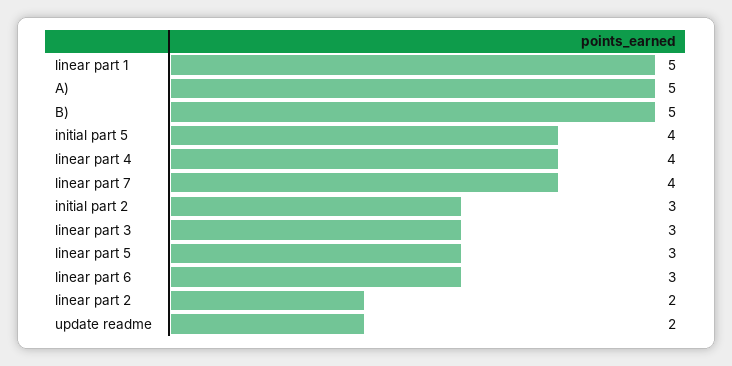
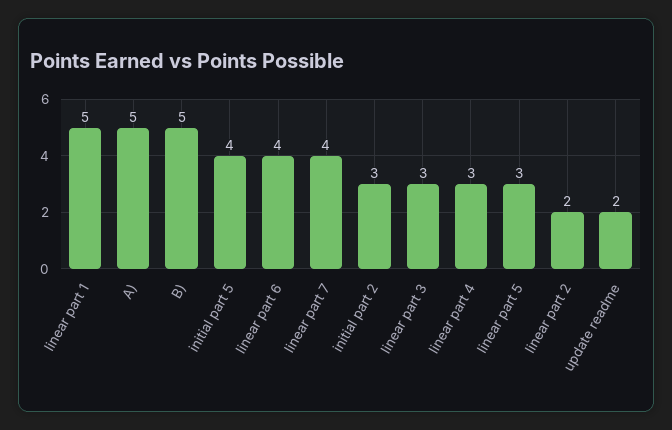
  {
    "linear part 1": 5,
    "A)": 5,
    "B)": 5,
    "initial part 5": 4,
-   "linear part 4": 4,
+   "linear part 4": 3,
    "linear part 7": 4,
    "initial part 2": 3,
    "linear part 3": 3,
    "linear part 5": 3,
-   "linear part 6": 3,
+   "linear part 6": 4,
    "linear part 2": 2,
    "update readme": 2
  }

